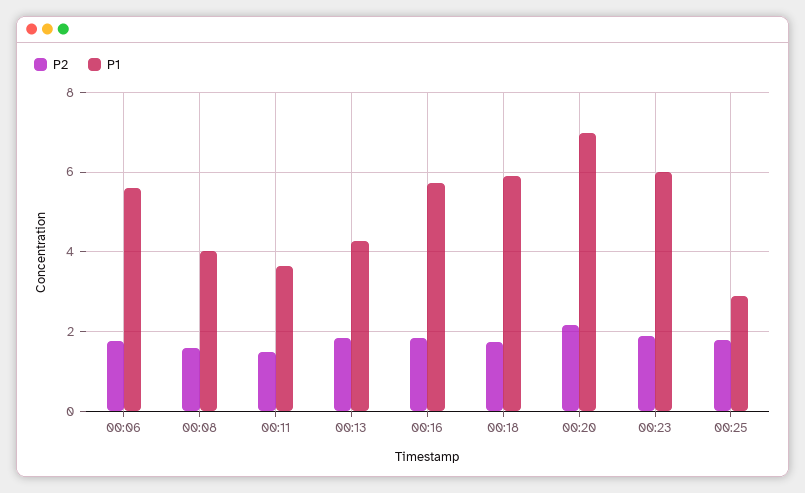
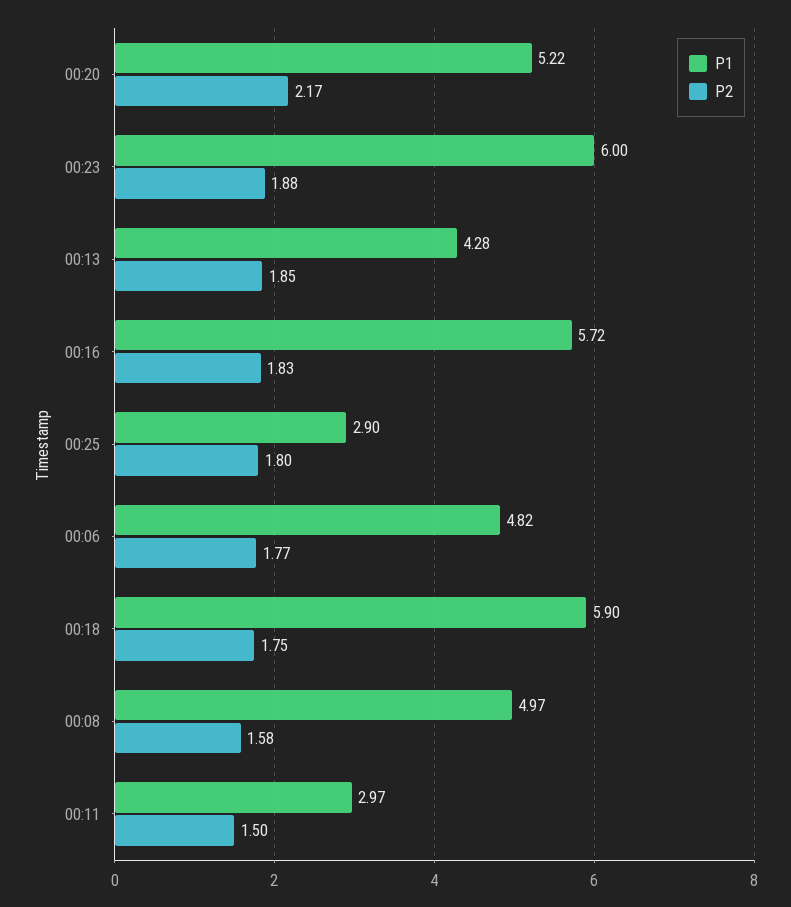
  {
    "P2": {
      "00:06": 1.77,
      "00:08": 1.58,
      "00:11": 1.5,
      "00:13": 1.85,
      "00:16": 1.83,
      "00:18": 1.75,
      "00:20": 2.17,
      "00:23": 1.88,
      "00:25": 1.8
    },
    "P1": {
-     "00:06": 5.6,
+     "00:06": 4.82,
-     "00:08": 4,
+     "00:08": 4.97,
-     "00:11": 3.6,
+     "00:11": 2.97,
      "00:13": 4.28,
      "00:16": 5.72,
      "00:18": 5.9,
-     "00:20": 7,
+     "00:20": 5.22,
      "00:23": 6,
      "00:25": 2.9
    }
  }

